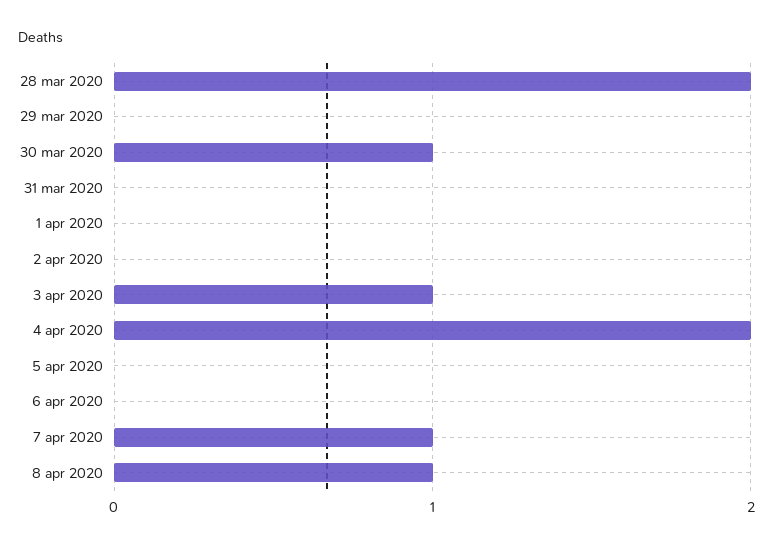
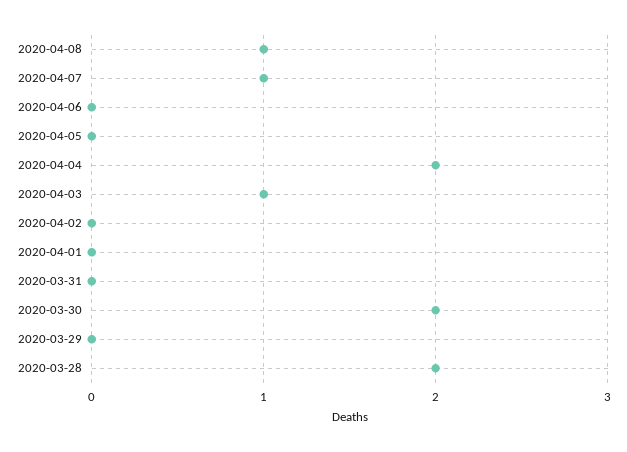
  {
    "28 mar 2020": 2,
    "29 mar 2020": 0,
-   "30 mar 2020": 1,
+   "30 mar 2020": 2,
    "31 mar 2020": 0,
    "1 apr 2020": 0,
    "2 apr 2020": 0,
    "3 apr 2020": 1,
    "4 apr 2020": 2,
    "5 apr 2020": 0,
    "6 apr 2020": 0,
    "7 apr 2020": 1,
    "8 apr 2020": 1
  }

